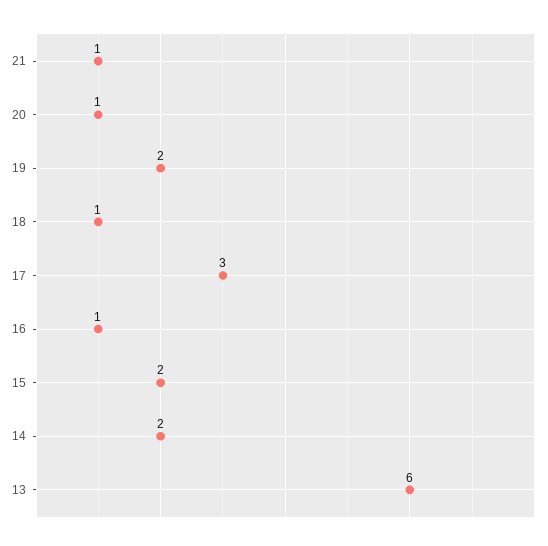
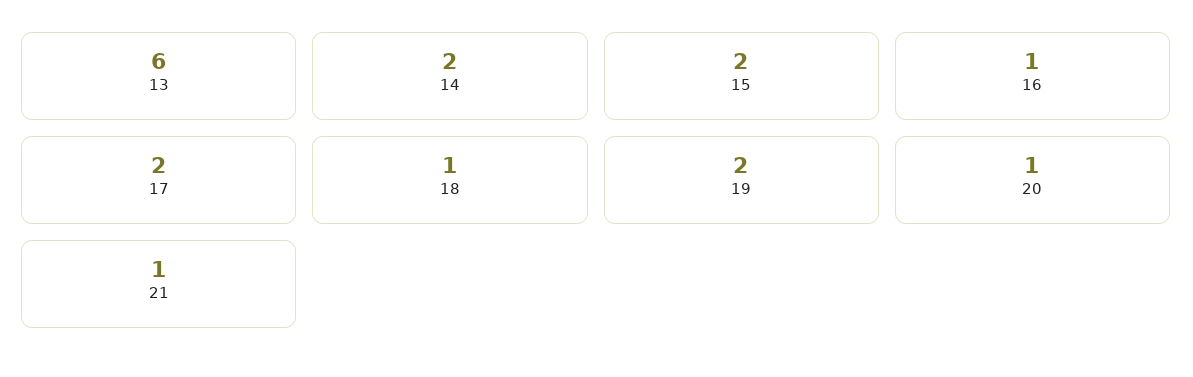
  {
    "21": 1,
    "20": 1,
    "19": 2,
    "18": 1,
-   "17": 3,
+   "17": 2,
    "16": 1,
    "15": 2,
    "14": 2,
    "13": 6
  }

